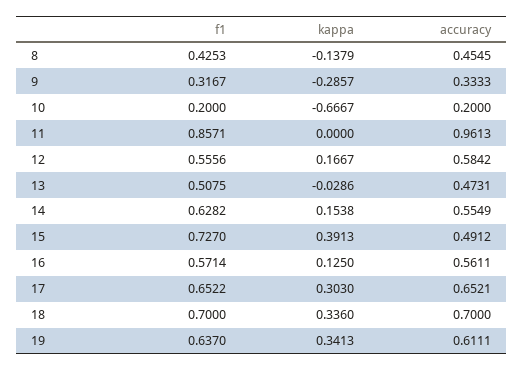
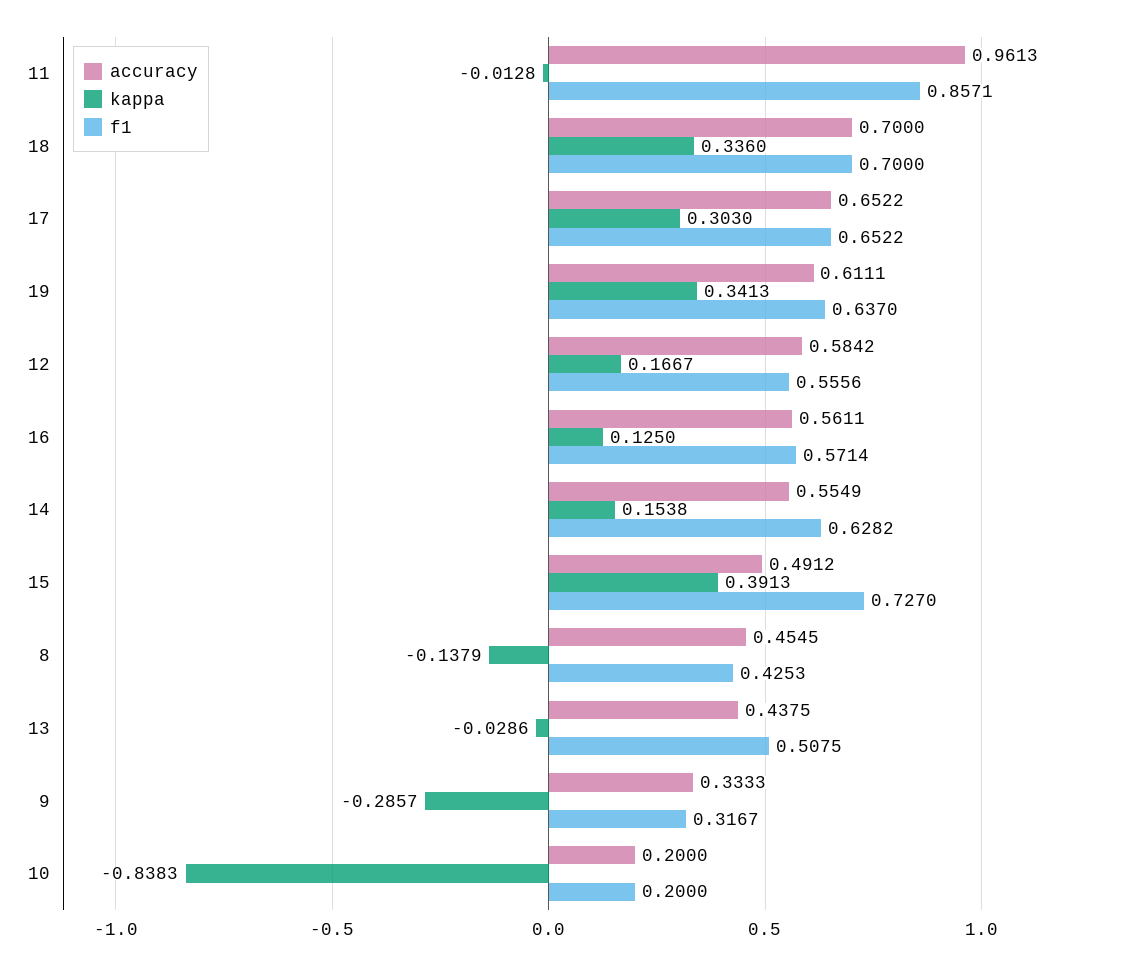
  {
    "f1": {
      "8": 0.4253,
      "9": 0.3167,
      "10": 0.2,
      "11": 0.8571,
      "12": 0.5556,
      "13": 0.5075,
      "14": 0.6282,
      "15": 0.727,
      "16": 0.5714,
      "17": 0.6522,
      "18": 0.7,
      "19": 0.637
    },
    "kappa": {
      "8": -0.1379,
      "9": -0.2857,
-     "10": -0.6667,
+     "10": -0.8383,
-     "11": 0,
+     "11": -0.0128,
      "12": 0.1667,
      "13": -0.0286,
      "14": 0.1538,
      "15": 0.3913,
      "16": 0.125,
      "17": 0.303,
      "18": 0.336,
      "19": 0.3413
    },
    "accuracy": {
      "8": 0.4545,
      "9": 0.3333,
      "10": 0.2,
      "11": 0.9613,
      "12": 0.5842,
-     "13": 0.4731,
+     "13": 0.4375,
      "14": 0.5549,
      "15": 0.4912,
      "16": 0.5611,
-     "17": 0.6521,
+     "17": 0.6522,
      "18": 0.7,
      "19": 0.6111
    }
  }

